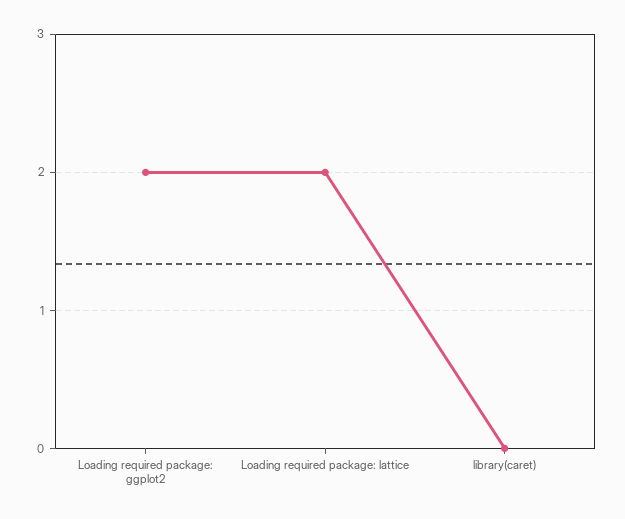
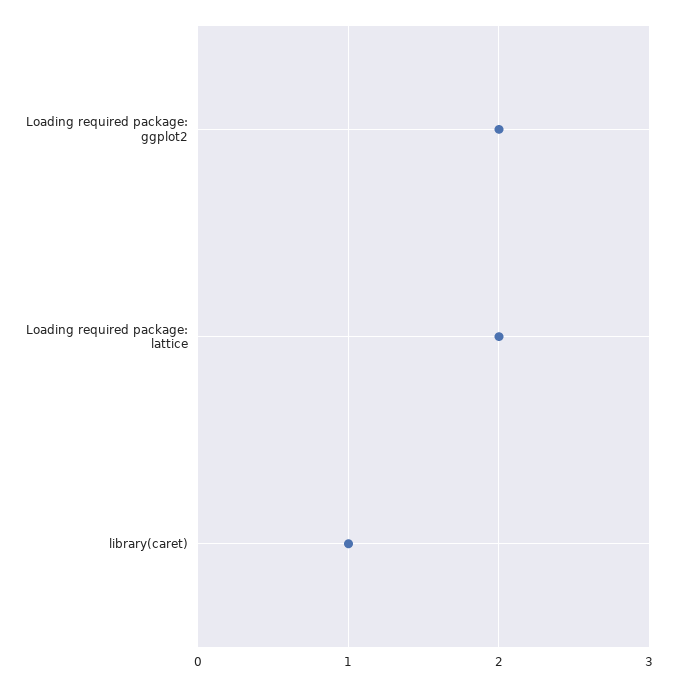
  {
    "Loading required package: ggplot2": 2,
    "Loading required package: lattice": 2,
-   "library(caret)": 0
+   "library(caret)": 1
  }

